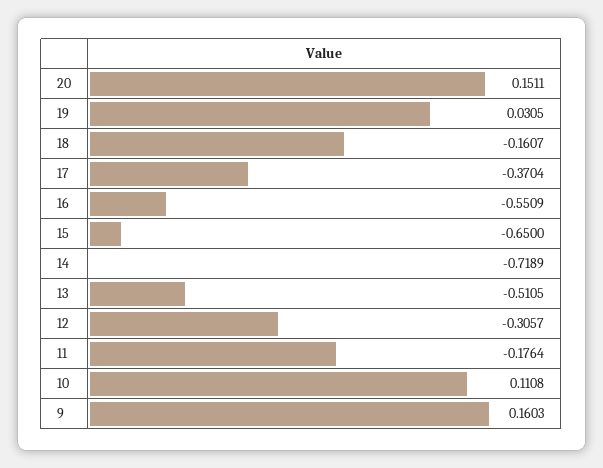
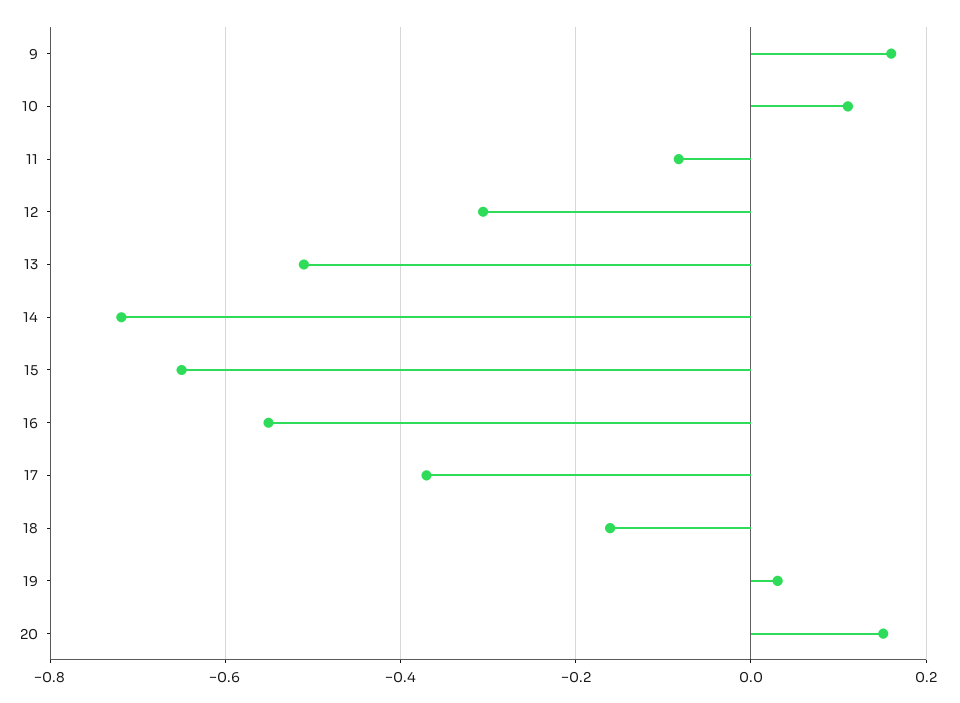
  {
    "20": 0.1511,
    "19": 0.0305,
    "18": -0.1607,
    "17": -0.3704,
    "16": -0.5509,
    "15": -0.65,
    "14": -0.7189,
    "13": -0.5105,
    "12": -0.3057,
-   "11": -0.1764,
+   "11": -0.08,
    "10": 0.1108,
    "9": 0.1603
  }

